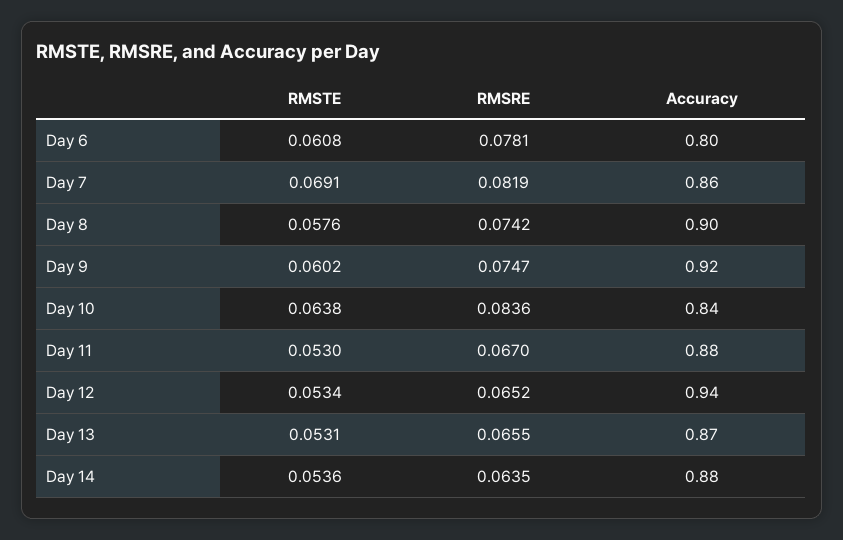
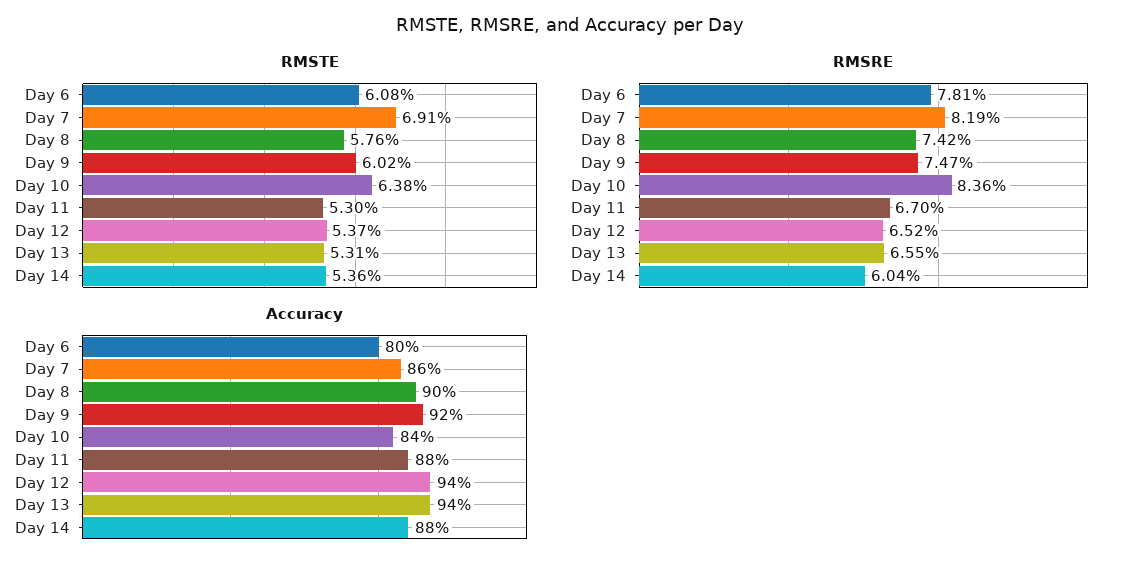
  {
    "RMSTE": {
      "Day 6": 0.0608,
      "Day 7": 0.0691,
      "Day 8": 0.0576,
      "Day 9": 0.0602,
      "Day 10": 0.0638,
      "Day 11": 0.053,
-     "Day 12": 0.0534,
+     "Day 12": 0.0537,
      "Day 13": 0.0531,
      "Day 14": 0.0536
    },
    "RMSRE": {
      "Day 6": 0.0781,
      "Day 7": 0.0819,
      "Day 8": 0.0742,
      "Day 9": 0.0747,
      "Day 10": 0.0836,
      "Day 11": 0.067,
      "Day 12": 0.0652,
      "Day 13": 0.0655,
-     "Day 14": 0.0635
+     "Day 14": 0.0604
    },
    "Accuracy": {
      "Day 6": 0.8,
      "Day 7": 0.86,
      "Day 8": 0.9,
      "Day 9": 0.92,
      "Day 10": 0.84,
      "Day 11": 0.88,
      "Day 12": 0.94,
-     "Day 13": 0.87,
+     "Day 13": 0.94,
      "Day 14": 0.88
    }
  }

